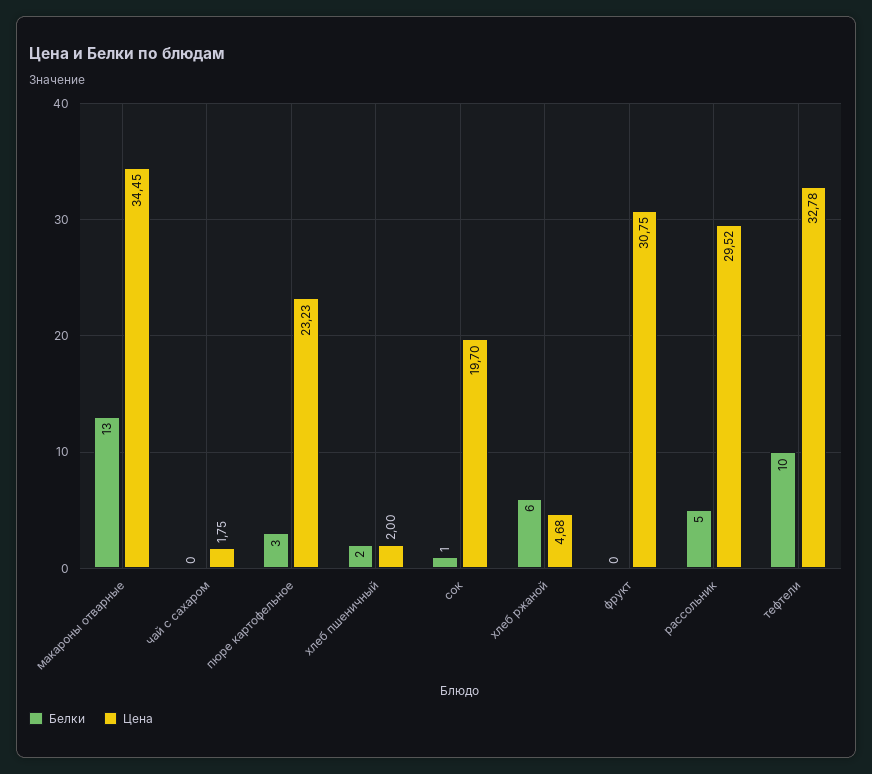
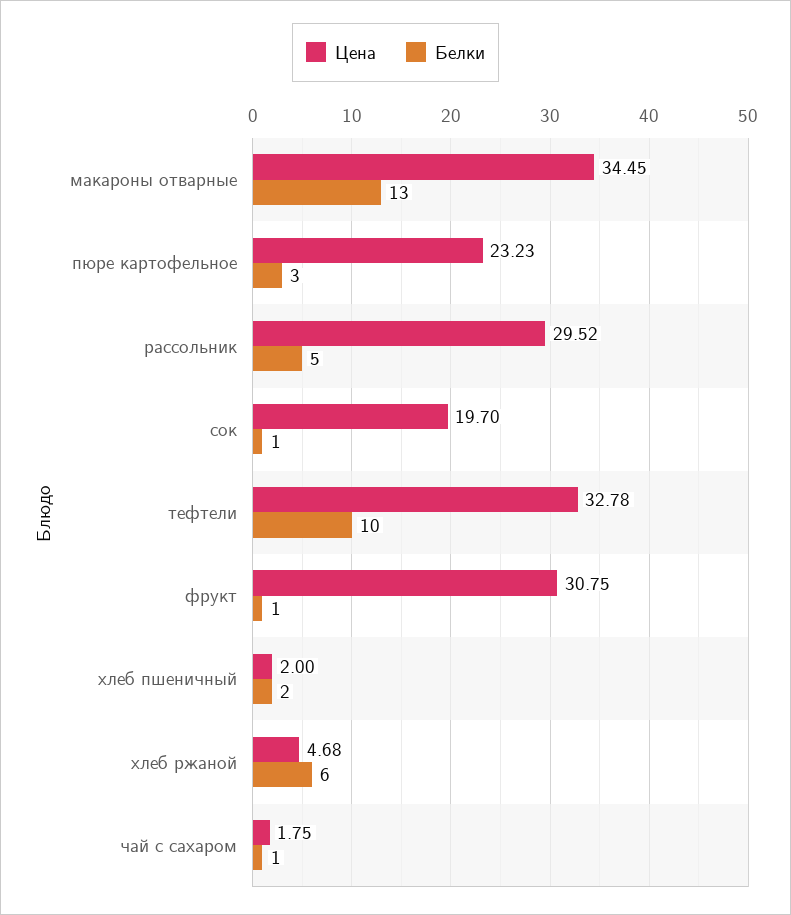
  {
    "Белки": {
      "макароны отварные": 13,
-     "чай с сахаром": 0,
+     "чай с сахаром": 1,
      "пюре картофельное": 3,
      "хлеб пшеничный": 2,
      "сок": 1,
      "хлеб ржаной": 6,
-     "фрукт": 0,
+     "фрукт": 1,
      "рассольник": 5,
      "тефтели": 10
    },
    "Цена": {
      "макароны отварные": 34.45,
      "чай с сахаром": 1.75,
      "пюре картофельное": 23.23,
      "хлеб пшеничный": 2,
      "сок": 19.7,
      "хлеб ржаной": 4.68,
      "фрукт": 30.75,
      "рассольник": 29.52,
      "тефтели": 32.78
    }
  }

